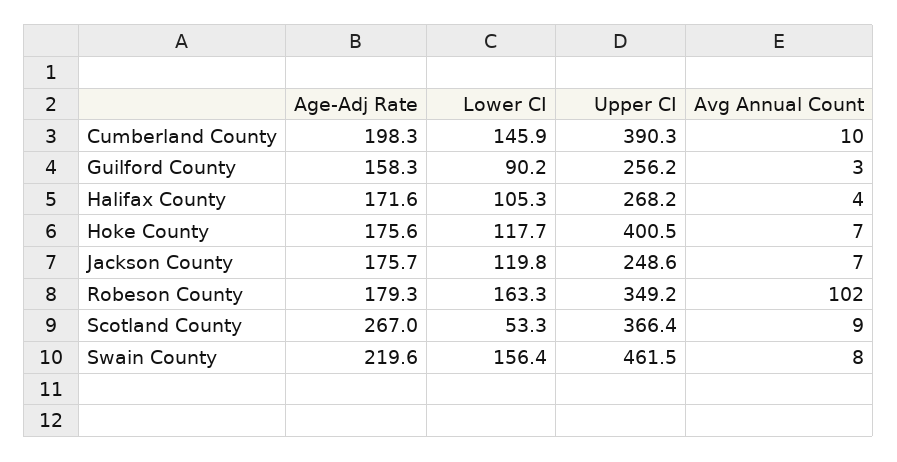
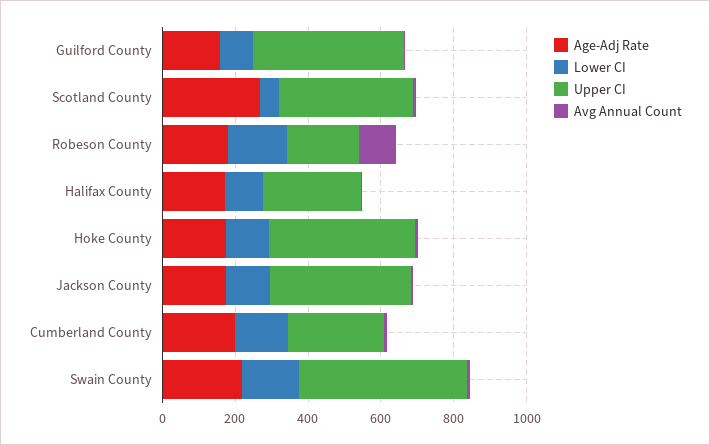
  {
    "Age-Adj Rate": {
      "Cumberland County": 198.3,
      "Guilford County": 158.3,
      "Halifax County": 171.6,
      "Hoke County": 175.6,
      "Jackson County": 175.7,
      "Robeson County": 179.3,
      "Scotland County": 267,
      "Swain County": 219.6
    },
    "Lower CI": {
      "Cumberland County": 145.9,
      "Guilford County": 90.2,
      "Halifax County": 105.3,
      "Hoke County": 117.7,
      "Jackson County": 119.8,
      "Robeson County": 163.3,
      "Scotland County": 53.3,
      "Swain County": 156.4
    },
    "Upper CI": {
-     "Cumberland County": 390.3,
+     "Cumberland County": 250,
-     "Guilford County": 256.2,
+     "Guilford County": 400,
      "Halifax County": 268.2,
      "Hoke County": 400.5,
-     "Jackson County": 248.6,
+     "Jackson County": 400,
-     "Robeson County": 349.2,
+     "Robeson County": 200,
      "Scotland County": 366.4,
      "Swain County": 461.5
    },
    "Avg Annual Count": {
      "Cumberland County": 10,
      "Guilford County": 3,
      "Halifax County": 4,
      "Hoke County": 7,
      "Jackson County": 7,
      "Robeson County": 102,
      "Scotland County": 9,
      "Swain County": 8
    }
  }

